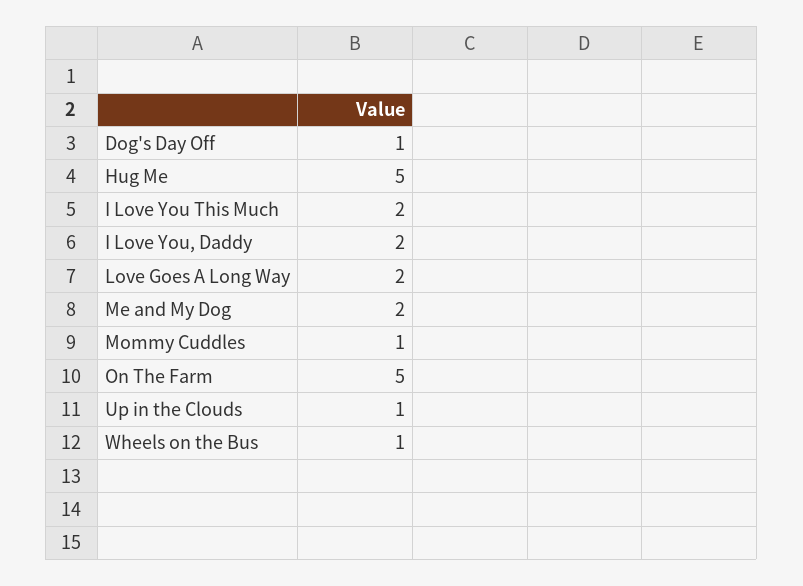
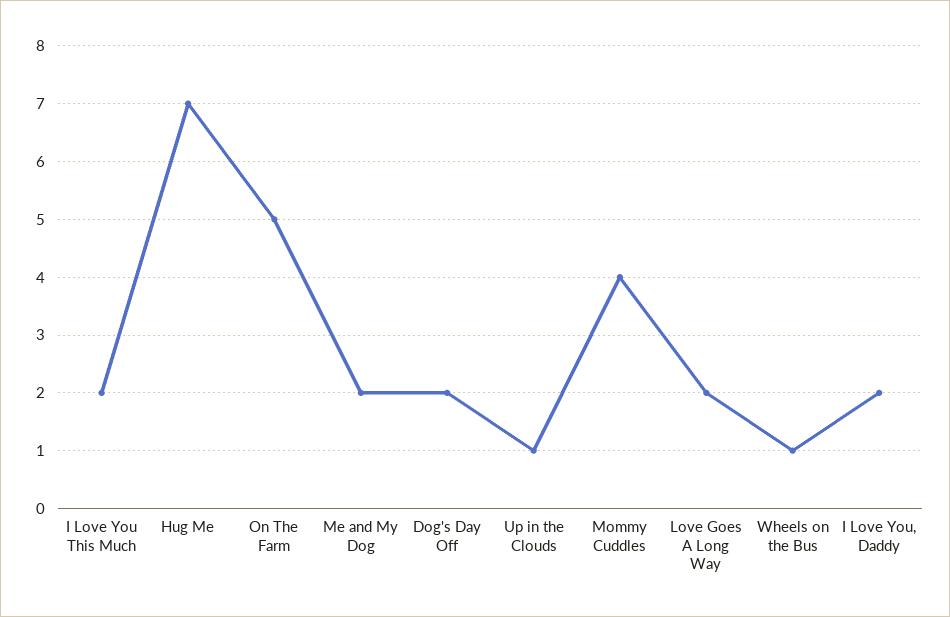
  {
-   "Dog's Day Off": 1,
+   "Dog's Day Off": 2,
-   "Hug Me": 5,
+   "Hug Me": 7,
    "I Love You This Much": 2,
    "I Love You, Daddy": 2,
    "Love Goes A Long Way": 2,
    "Me and My Dog": 2,
-   "Mommy Cuddles": 1,
+   "Mommy Cuddles": 4,
    "On The Farm": 5,
    "Up in the Clouds": 1,
    "Wheels on the Bus": 1
  }

